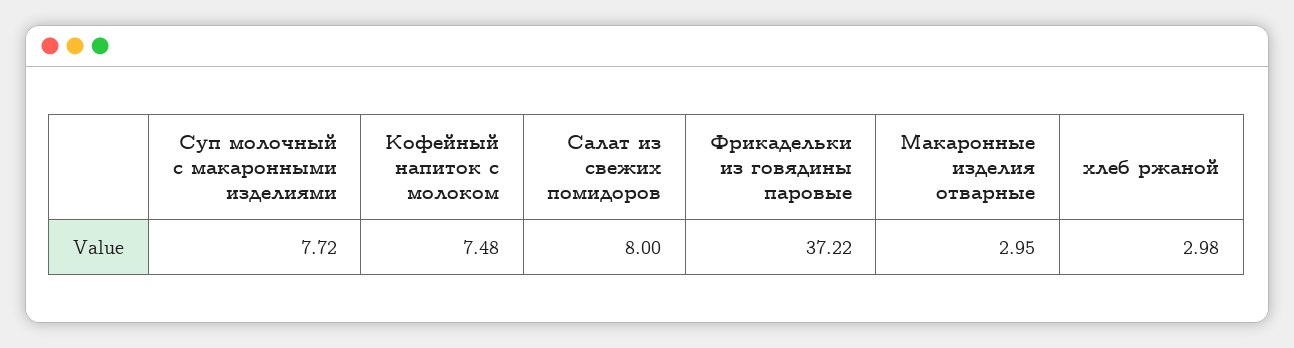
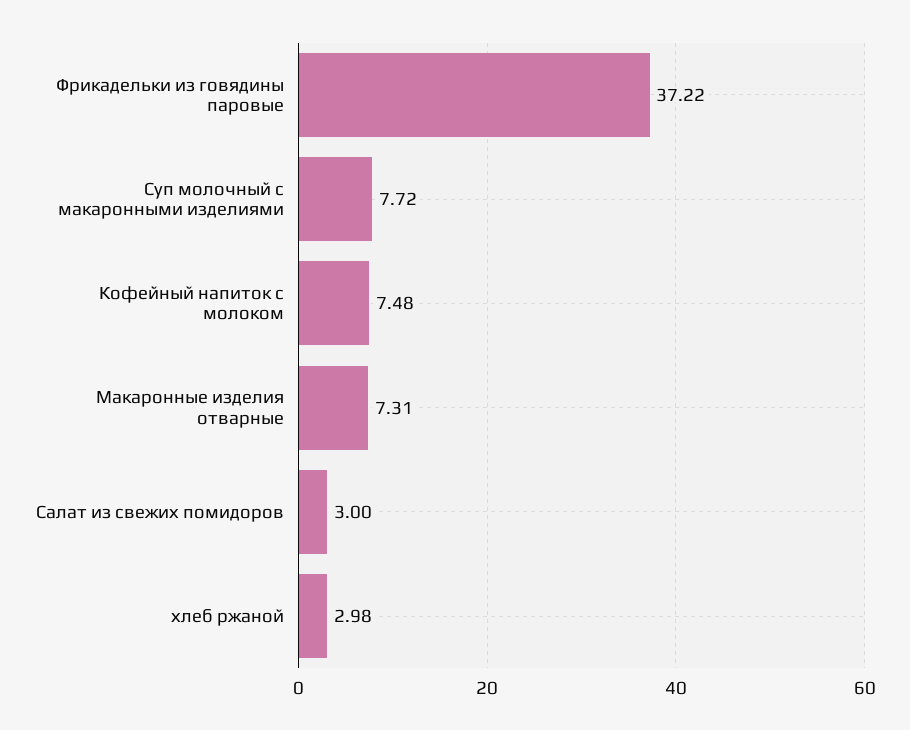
  {
    "Суп молочный с макаронными изделиями": 7.72,
    "Кофейный напиток с молоком": 7.48,
-   "Салат из свежих помидоров": 8,
+   "Салат из свежих помидоров": 3,
    "Фрикадельки из говядины паровые": 37.22,
-   "Макаронные изделия отварные": 2.95,
+   "Макаронные изделия отварные": 7.31,
    "хлеб ржаной": 2.98
  }

